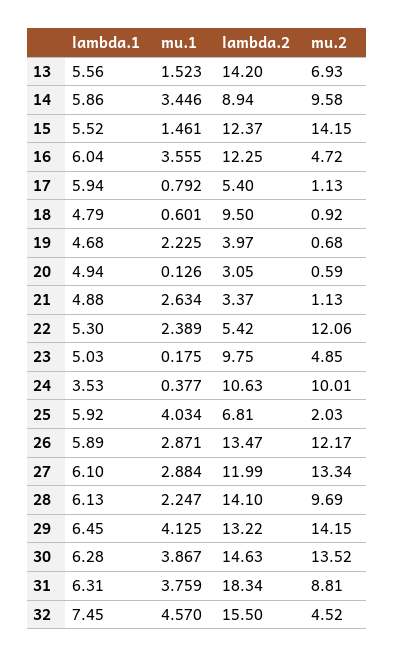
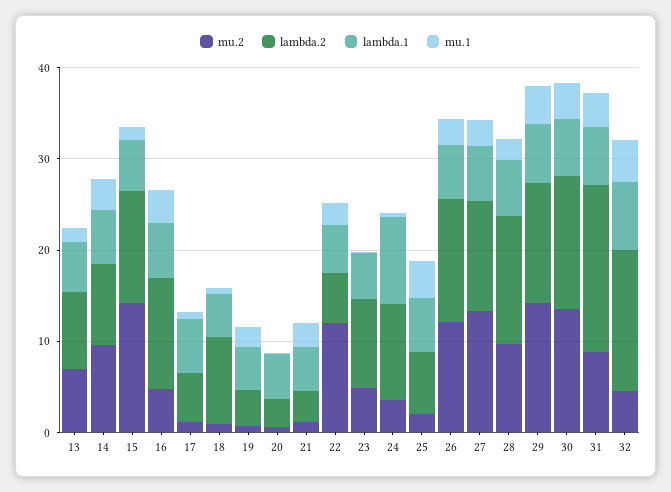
  {
    "lambda.1": {
      "13": 5.56,
      "14": 5.86,
      "15": 5.52,
      "16": 6.04,
      "17": 5.94,
      "18": 4.79,
      "19": 4.68,
      "20": 4.94,
      "21": 4.88,
      "22": 5.3,
      "23": 5.03,
-     "24": 3.53,
+     "24": 10,
      "25": 5.92,
      "26": 5.89,
      "27": 6.1,
      "28": 6.13,
      "29": 6.45,
      "30": 6.28,
      "31": 6.31,
      "32": 7.45
    },
    "mu.1": {
      "13": 1.523,
      "14": 3.446,
      "15": 1.461,
      "16": 3.555,
      "17": 0.792,
      "18": 0.601,
      "19": 2.225,
      "20": 0.126,
      "21": 2.634,
      "22": 2.389,
      "23": 0.175,
      "24": 0.377,
      "25": 4.034,
      "26": 2.871,
      "27": 2.884,
      "28": 2.247,
      "29": 4.125,
      "30": 3.867,
      "31": 3.759,
      "32": 4.57
    },
    "lambda.2": {
-     "13": 14.2,
+     "13": 8,
      "14": 8.94,
      "15": 12.37,
      "16": 12.25,
      "17": 5.4,
      "18": 9.5,
      "19": 3.97,
      "20": 3.05,
      "21": 3.37,
      "22": 5.42,
      "23": 9.75,
      "24": 10.63,
      "25": 6.81,
      "26": 13.47,
      "27": 11.99,
      "28": 14.1,
      "29": 13.22,
      "30": 14.63,
      "31": 18.34,
      "32": 15.5
    },
    "mu.2": {
      "13": 6.93,
      "14": 9.58,
      "15": 14.15,
      "16": 4.72,
      "17": 1.13,
      "18": 0.92,
      "19": 0.68,
      "20": 0.59,
      "21": 1.13,
      "22": 12.06,
      "23": 4.85,
-     "24": 10.01,
+     "24": 4,
      "25": 2.03,
      "26": 12.17,
      "27": 13.34,
      "28": 9.69,
      "29": 14.15,
      "30": 13.52,
      "31": 8.81,
      "32": 4.52
    }
  }

